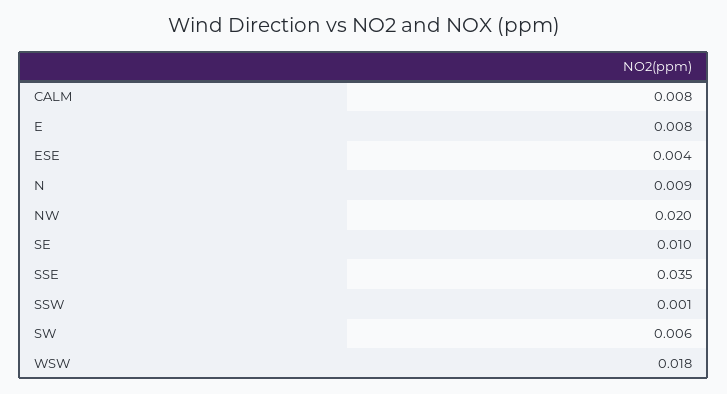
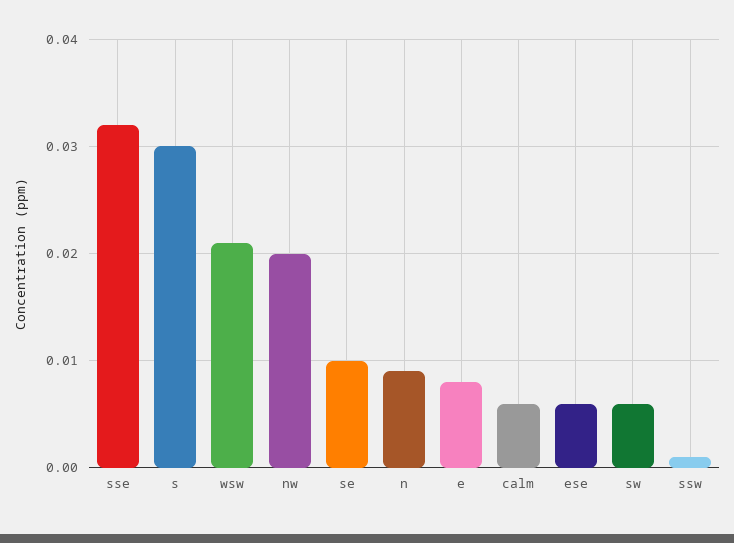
  {
-   "CALM": 0.008,
+   "CALM": 0.006,
    "E": 0.008,
-   "ESE": 0.004,
+   "ESE": 0.006,
    "N": 0.009,
    "NW": 0.02,
    "SE": 0.01,
-   "SSE": 0.035,
+   "SSE": 0.032,
    "SSW": 0.001,
    "SW": 0.006,
-   "WSW": 0.018
+   "WSW": 0.021,
+   "s": 0.03
  }

